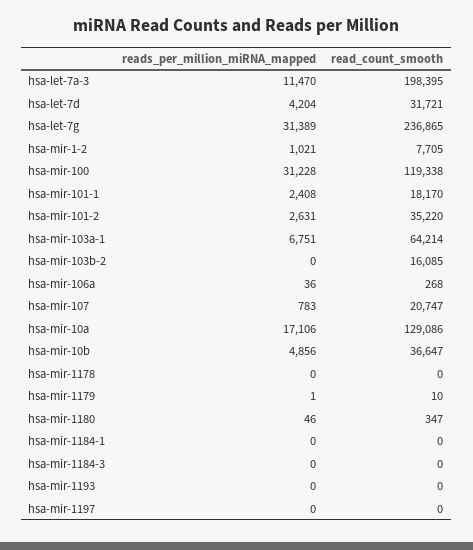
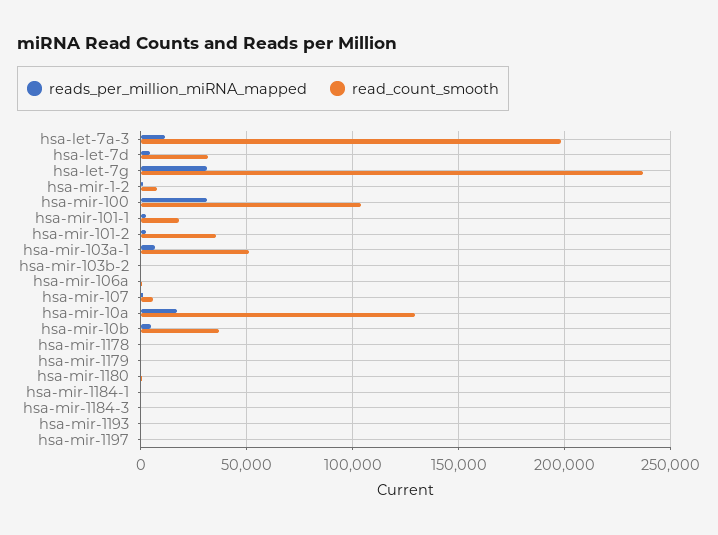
  {
    "reads_per_million_miRNA_mapped": {
      "hsa-let-7a-3": 11470,
      "hsa-let-7d": 4204,
      "hsa-let-7g": 31389,
      "hsa-mir-1-2": 1021,
      "hsa-mir-100": 31228,
      "hsa-mir-101-1": 2408,
      "hsa-mir-101-2": 2631,
      "hsa-mir-103a-1": 6751,
      "hsa-mir-103b-2": 0,
      "hsa-mir-106a": 36,
      "hsa-mir-107": 783,
      "hsa-mir-10a": 17106,
      "hsa-mir-10b": 4856,
      "hsa-mir-1178": 0,
      "hsa-mir-1179": 1,
      "hsa-mir-1180": 46,
      "hsa-mir-1184-1": 0,
      "hsa-mir-1184-3": 0,
      "hsa-mir-1193": 0,
      "hsa-mir-1197": 0
    },
    "read_count_smooth": {
      "hsa-let-7a-3": 198395,
      "hsa-let-7d": 31721,
      "hsa-let-7g": 236865,
      "hsa-mir-1-2": 7705,
-     "hsa-mir-100": 119338,
+     "hsa-mir-100": 105000,
      "hsa-mir-101-1": 18170,
      "hsa-mir-101-2": 35220,
-     "hsa-mir-103a-1": 64214,
+     "hsa-mir-103a-1": 50000,
-     "hsa-mir-103b-2": 16085,
+     "hsa-mir-103b-2": 0,
      "hsa-mir-106a": 268,
-     "hsa-mir-107": 20747,
+     "hsa-mir-107": 5000,
      "hsa-mir-10a": 129086,
      "hsa-mir-10b": 36647,
      "hsa-mir-1178": 0,
      "hsa-mir-1179": 10,
      "hsa-mir-1180": 347,
      "hsa-mir-1184-1": 0,
      "hsa-mir-1184-3": 0,
      "hsa-mir-1193": 0,
      "hsa-mir-1197": 0
    }
  }

